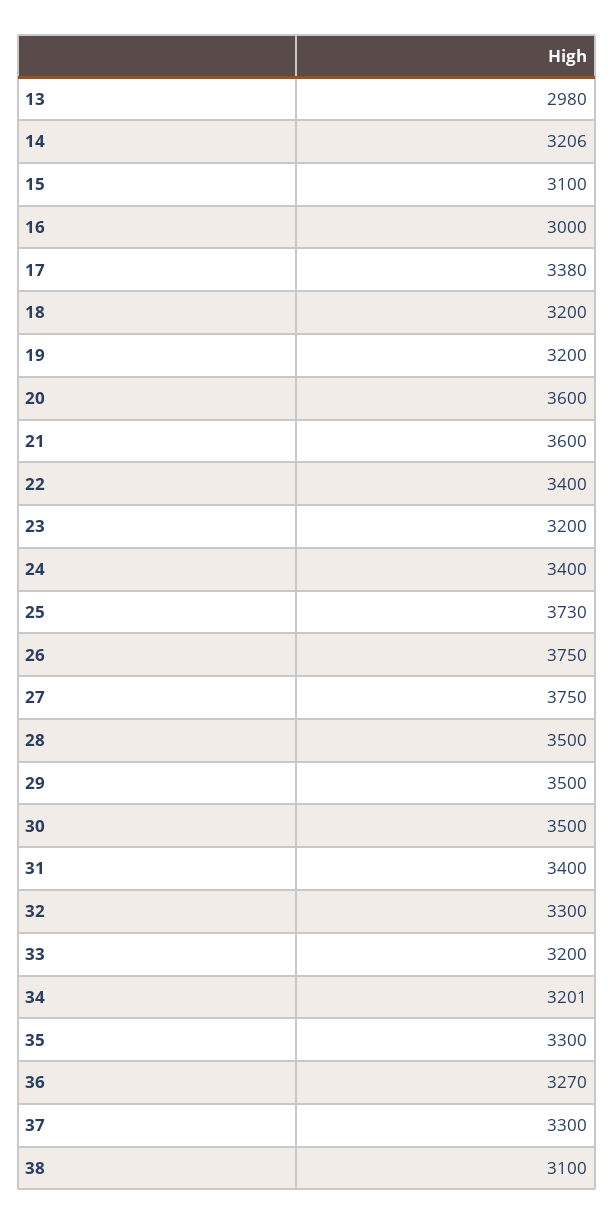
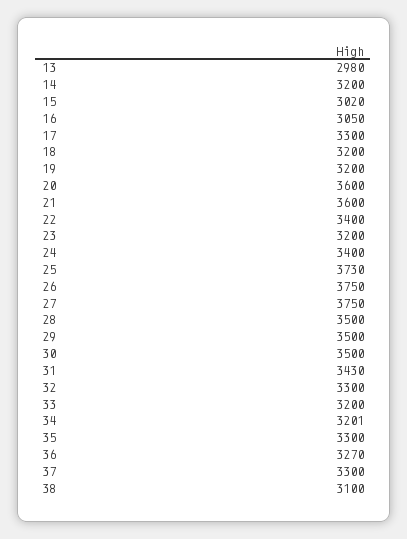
  {
    "13": 2980,
-   "14": 3206,
+   "14": 3200,
-   "15": 3100,
+   "15": 3020,
-   "16": 3000,
+   "16": 3050,
-   "17": 3380,
+   "17": 3300,
    "18": 3200,
    "19": 3200,
    "20": 3600,
    "21": 3600,
    "22": 3400,
    "23": 3200,
    "24": 3400,
    "25": 3730,
    "26": 3750,
    "27": 3750,
    "28": 3500,
    "29": 3500,
    "30": 3500,
-   "31": 3400,
+   "31": 3430,
    "32": 3300,
    "33": 3200,
    "34": 3201,
    "35": 3300,
    "36": 3270,
    "37": 3300,
    "38": 3100
  }

